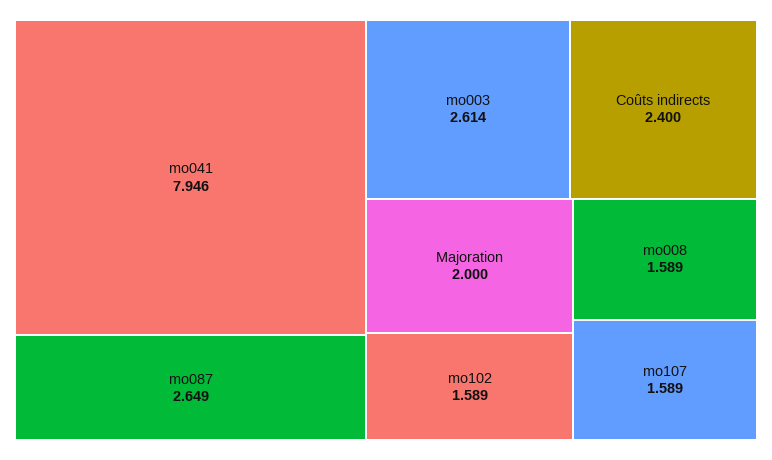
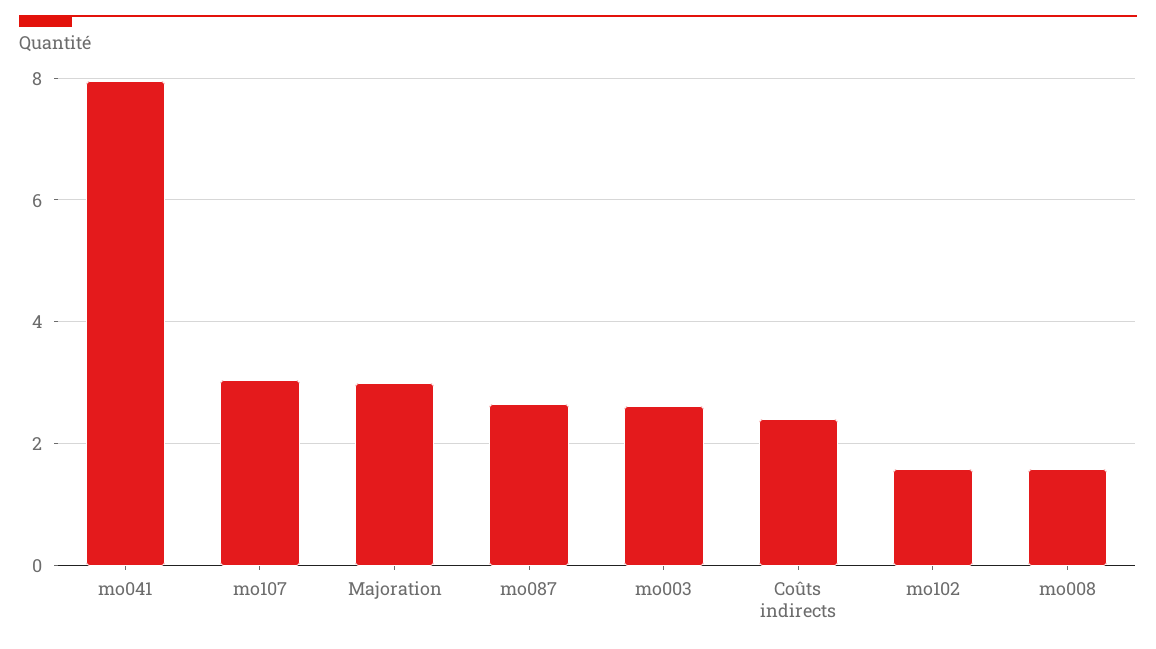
  {
    "mo041": 7.946,
    "mo087": 2.649,
    "mo003": 2.614,
    "Coûts indirects": 2.4,
-   "Majoration": 2,
+   "Majoration": 3,
    "mo102": 1.589,
    "mo008": 1.589,
-   "mo107": 1.589
+   "mo107": 3
  }

